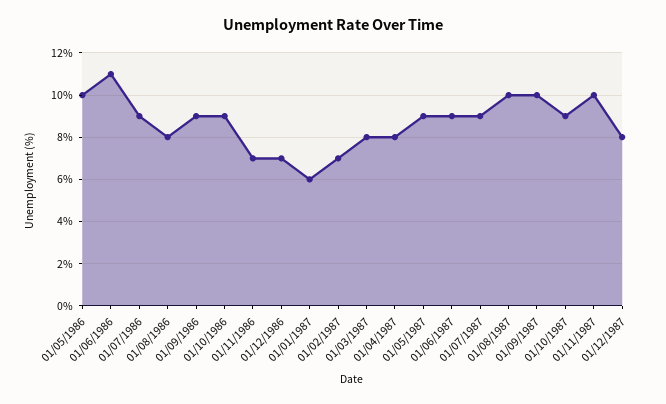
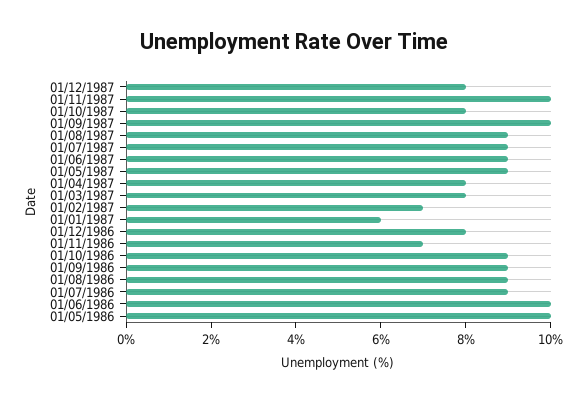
  {
    "01/05/1986": 10,
-   "01/06/1986": 11,
+   "01/06/1986": 10,
    "01/07/1986": 9,
-   "01/08/1986": 8,
+   "01/08/1986": 9,
    "01/09/1986": 9,
    "01/10/1986": 9,
    "01/11/1986": 7,
-   "01/12/1986": 7,
+   "01/12/1986": 8,
    "01/01/1987": 6,
    "01/02/1987": 7,
    "01/03/1987": 8,
    "01/04/1987": 8,
    "01/05/1987": 9,
    "01/06/1987": 9,
    "01/07/1987": 9,
-   "01/08/1987": 10,
+   "01/08/1987": 9,
    "01/09/1987": 10,
-   "01/10/1987": 9,
+   "01/10/1987": 8,
    "01/11/1987": 10,
    "01/12/1987": 8
  }

